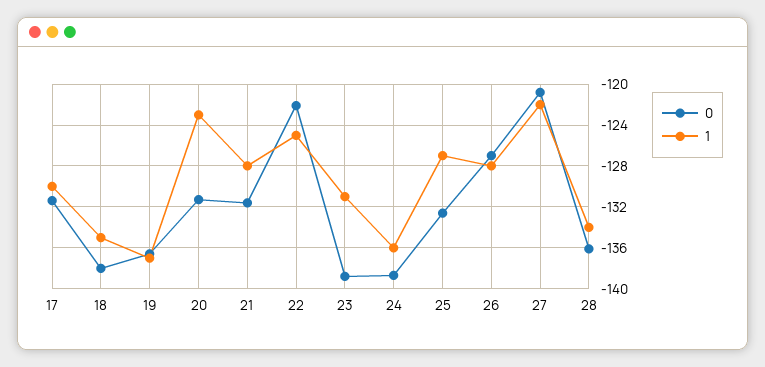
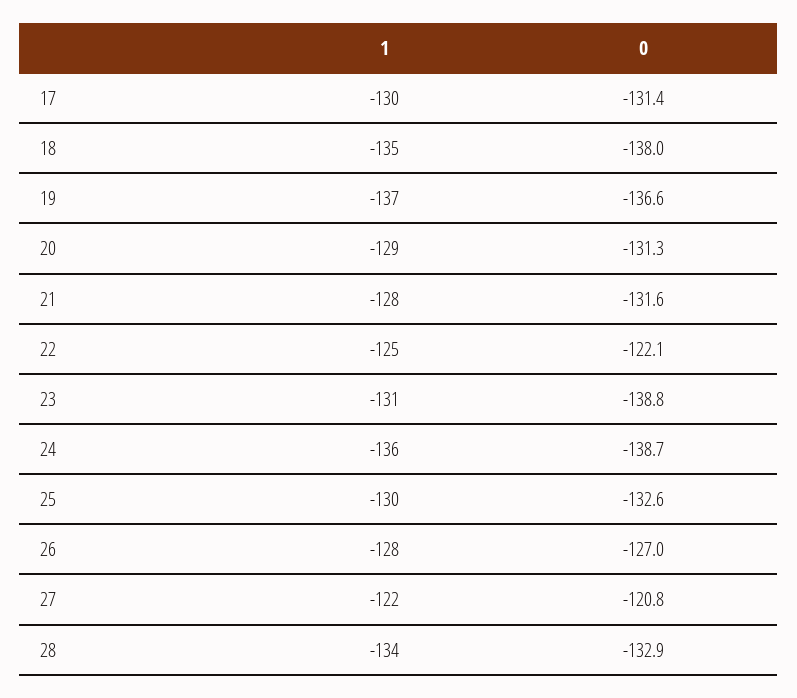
  {
    "0": {
      "17": -131.4,
      "18": -138,
      "19": -136.6,
      "20": -131.3,
      "21": -131.6,
      "22": -122.1,
      "23": -138.8,
      "24": -138.7,
      "25": -132.6,
      "26": -127,
      "27": -120.8,
-     "28": -136
+     "28": -132.9
    },
    "1": {
      "17": -130,
      "18": -135,
      "19": -137,
-     "20": -123,
+     "20": -129,
      "21": -128,
      "22": -125,
      "23": -131,
      "24": -136,
-     "25": -127,
+     "25": -130,
      "26": -128,
      "27": -122,
      "28": -134
    }
  }

